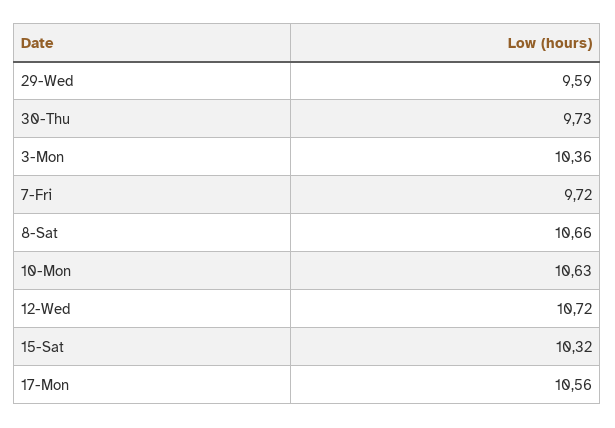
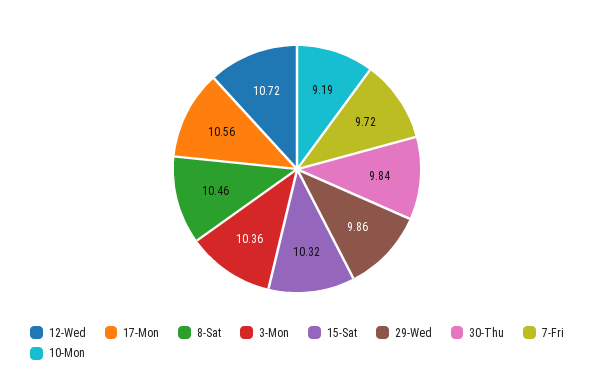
  {
-   "29-Wed": 9.59,
+   "29-Wed": 9.86,
-   "30-Thu": 9.73,
+   "30-Thu": 9.84,
    "3-Mon": 10.36,
    "7-Fri": 9.72,
-   "8-Sat": 10.66,
+   "8-Sat": 10.46,
-   "10-Mon": 10.63,
+   "10-Mon": 9.19,
    "12-Wed": 10.72,
    "15-Sat": 10.32,
    "17-Mon": 10.56
  }

